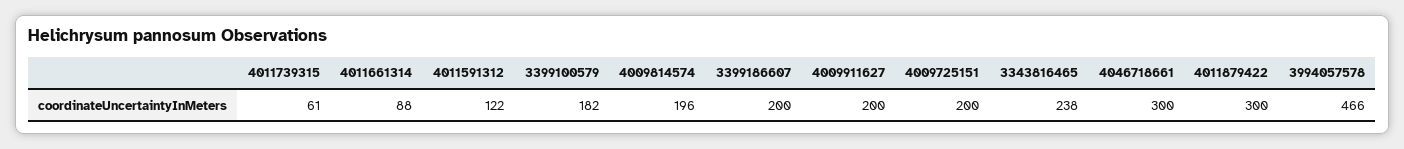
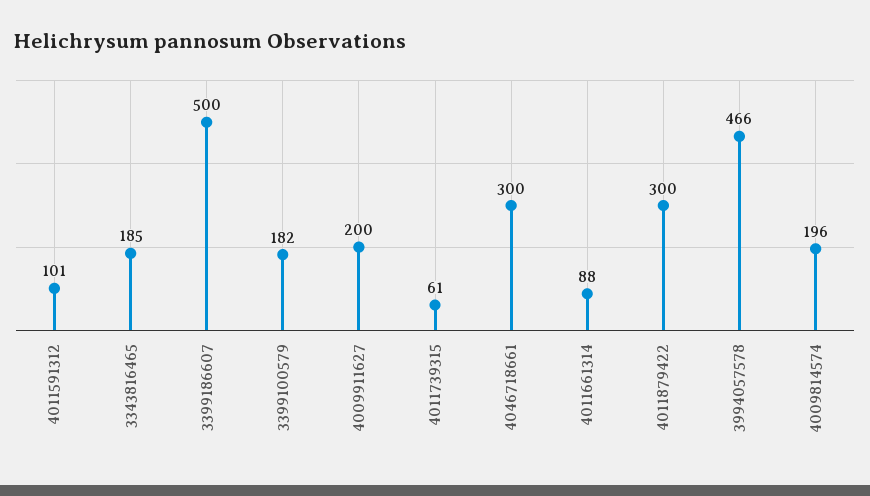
  {
    "4011739315": 61,
    "4011661314": 88,
-   "4011591312": 122,
+   "4011591312": 101,
    "3399100579": 182,
    "4009814574": 196,
-   "3399186607": 200,
+   "3399186607": 500,
    "4009911627": 200,
-   "4009725151": 200,
-   "3343816465": 238,
+   "3343816465": 185,
    "4046718661": 300,
    "4011879422": 300,
    "3994057578": 466
  }

